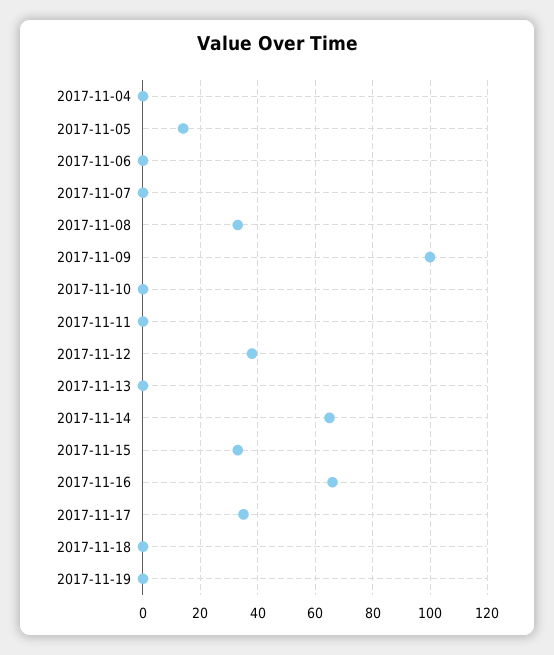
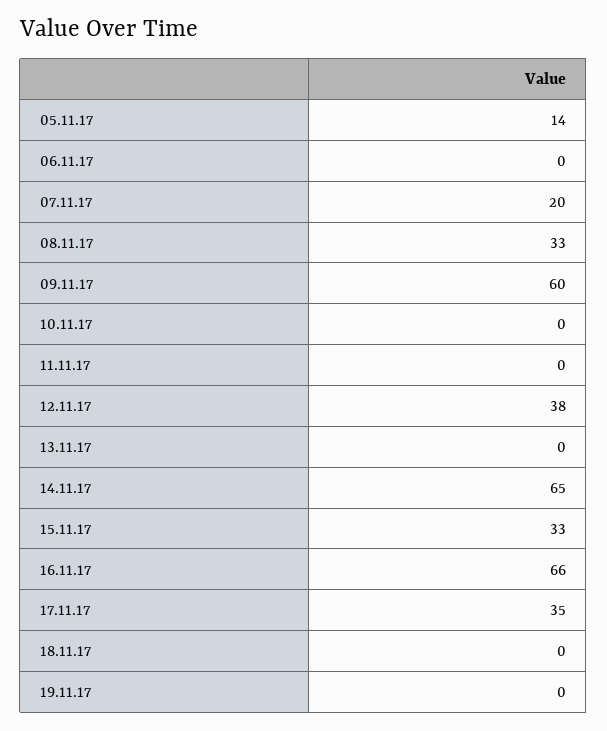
  {
-   "2017-11-04": 0,
    "2017-11-05": 14,
    "2017-11-06": 0,
-   "2017-11-07": 0,
+   "2017-11-07": 20,
    "2017-11-08": 33,
-   "2017-11-09": 100,
+   "2017-11-09": 60,
    "2017-11-10": 0,
    "2017-11-11": 0,
    "2017-11-12": 38,
    "2017-11-13": 0,
    "2017-11-14": 65,
    "2017-11-15": 33,
    "2017-11-16": 66,
    "2017-11-17": 35,
    "2017-11-18": 0,
    "2017-11-19": 0
  }

